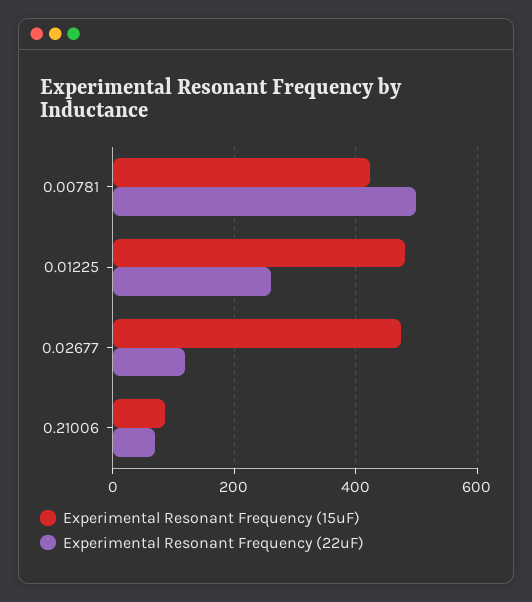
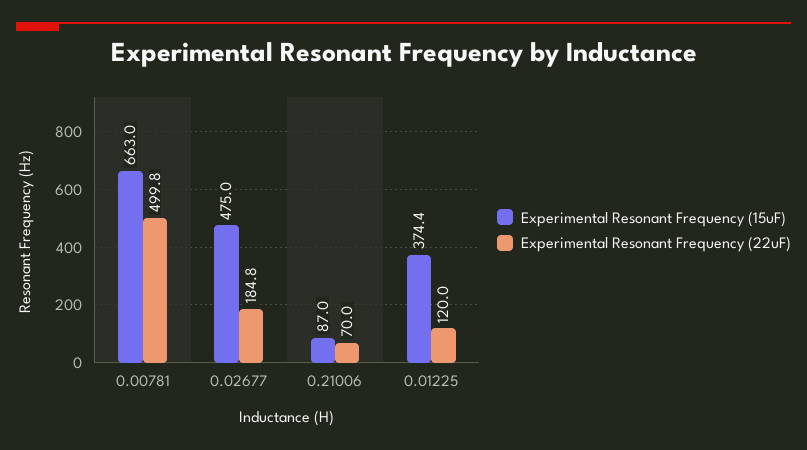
  {
    "Experimental Resonant Frequency (15uF)": {
-     "0.00781": 420,
+     "0.00781": 663,
-     "0.01225": 480,
+     "0.01225": 374.4,
      "0.02677": 475,
      "0.21006": 87
    },
    "Experimental Resonant Frequency (22uF)": {
      "0.00781": 499.8,
-     "0.01225": 260,
+     "0.01225": 120,
-     "0.02677": 120,
+     "0.02677": 184.8,
      "0.21006": 70
    }
  }

